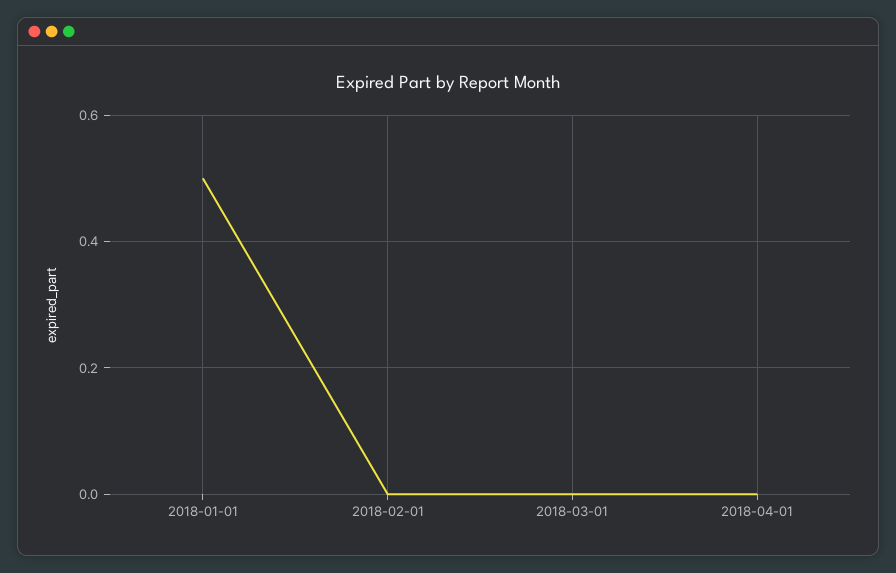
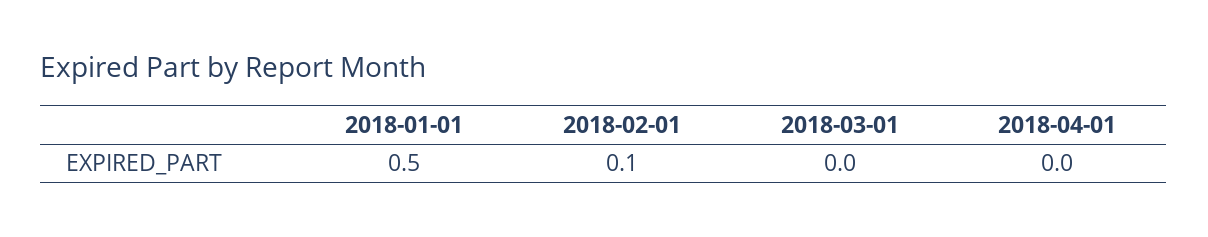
  {
    "2018-01-01": 0.5,
-   "2018-02-01": 0,
+   "2018-02-01": 0.1,
    "2018-03-01": 0,
    "2018-04-01": 0
  }

